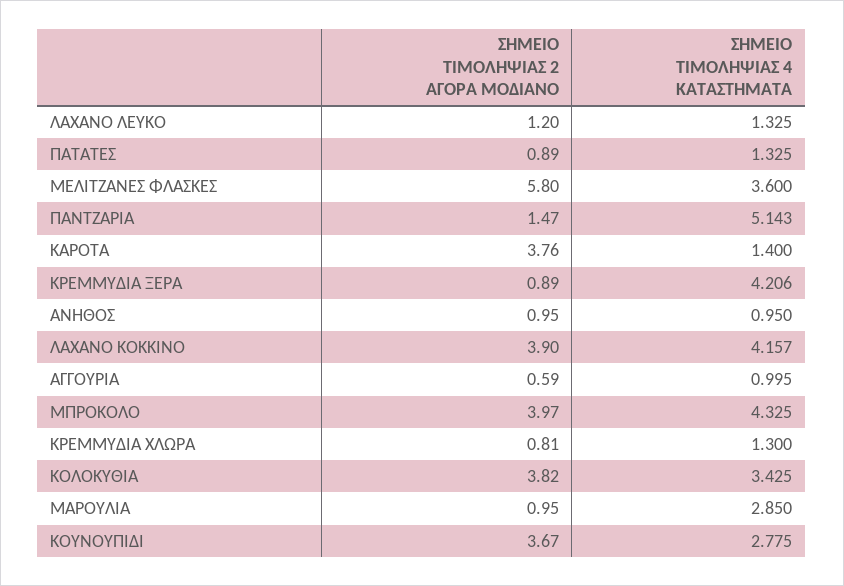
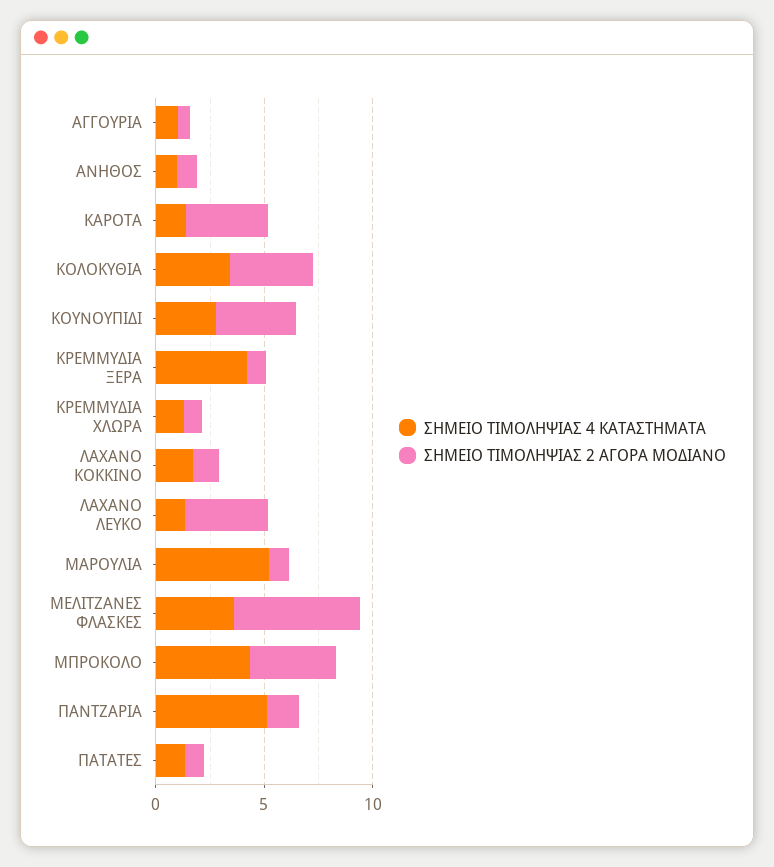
  {
    "ΣΗΜΕΙΟ ΤΙΜΟΛΗΨΙΑΣ 2 ΑΓΟΡΑ ΜΟΔΙΑΝΟ": {
-     "ΛΑΧΑΝΟ ΛΕΥΚΟ": 1.2,
+     "ΛΑΧΑΝΟ ΛΕΥΚΟ": 4,
      "ΠΑΤΑΤΕΣ": 0.89,
      "ΜΕΛΙΤΖΑΝΕΣ ΦΛΑΣΚΕΣ": 5.8,
      "ΠΑΝΤΖΑΡΙΑ": 1.47,
      "ΚΑΡΟΤΑ": 3.76,
      "ΚΡΕΜΜΥΔΙΑ ΞΕΡΑ": 0.89,
      "ΑΝΗΘΟΣ": 0.95,
-     "ΛΑΧΑΝΟ ΚΟΚΚΙΝΟ": 3.9,
+     "ΛΑΧΑΝΟ ΚΟΚΚΙΝΟ": 1,
      "ΑΓΓΟΥΡΙΑ": 0.59,
      "ΜΠΡΟΚΟΛΟ": 3.97,
      "ΚΡΕΜΜΥΔΙΑ ΧΛΩΡΑ": 0.81,
      "ΚΟΛΟΚΥΘΙΑ": 3.82,
      "ΜΑΡΟΥΛΙΑ": 0.95,
      "ΚΟΥΝΟΥΠΙΔΙ": 3.67
    },
    "ΣΗΜΕΙΟ ΤΙΜΟΛΗΨΙΑΣ 4 ΚΑΤΑΣΤΗΜΑΤΑ": {
      "ΛΑΧΑΝΟ ΛΕΥΚΟ": 1.325,
      "ΠΑΤΑΤΕΣ": 1.325,
      "ΜΕΛΙΤΖΑΝΕΣ ΦΛΑΣΚΕΣ": 3.6,
      "ΠΑΝΤΖΑΡΙΑ": 5.143,
      "ΚΑΡΟΤΑ": 1.4,
      "ΚΡΕΜΜΥΔΙΑ ΞΕΡΑ": 4.206,
      "ΑΝΗΘΟΣ": 0.95,
-     "ΛΑΧΑΝΟ ΚΟΚΚΙΝΟ": 4.157,
+     "ΛΑΧΑΝΟ ΚΟΚΚΙΝΟ": 2,
      "ΑΓΓΟΥΡΙΑ": 0.995,
      "ΜΠΡΟΚΟΛΟ": 4.325,
      "ΚΡΕΜΜΥΔΙΑ ΧΛΩΡΑ": 1.3,
      "ΚΟΛΟΚΥΘΙΑ": 3.425,
-     "ΜΑΡΟΥΛΙΑ": 2.85,
+     "ΜΑΡΟΥΛΙΑ": 5,
      "ΚΟΥΝΟΥΠΙΔΙ": 2.775
    }
  }

